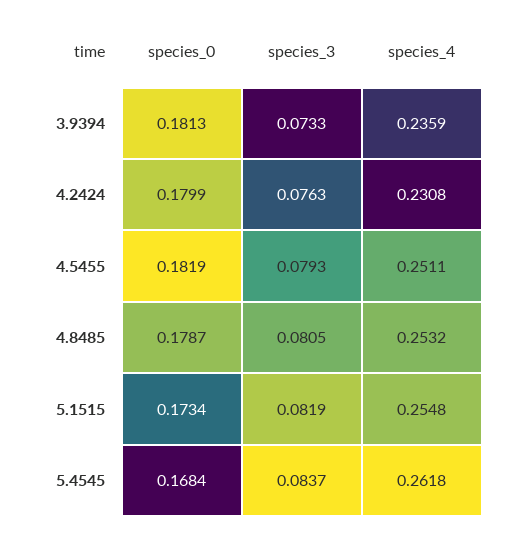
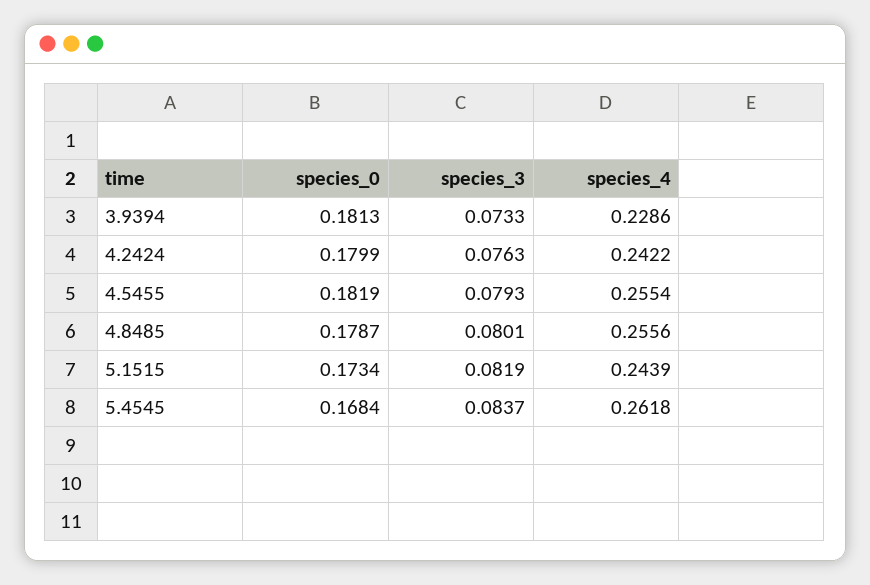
  {
    "species_0": {
      "3.9394": 0.1813,
      "4.2424": 0.1799,
      "4.5455": 0.1819,
      "4.8485": 0.1787,
      "5.1515": 0.1734,
      "5.4545": 0.1684
    },
    "species_3": {
      "3.9394": 0.0733,
      "4.2424": 0.0763,
      "4.5455": 0.0793,
-     "4.8485": 0.0805,
+     "4.8485": 0.0801,
      "5.1515": 0.0819,
      "5.4545": 0.0837
    },
    "species_4": {
-     "3.9394": 0.2359,
+     "3.9394": 0.2286,
-     "4.2424": 0.2308,
+     "4.2424": 0.2422,
-     "4.5455": 0.2511,
+     "4.5455": 0.2554,
-     "4.8485": 0.2532,
+     "4.8485": 0.2556,
-     "5.1515": 0.2548,
+     "5.1515": 0.2439,
      "5.4545": 0.2618
    }
  }

